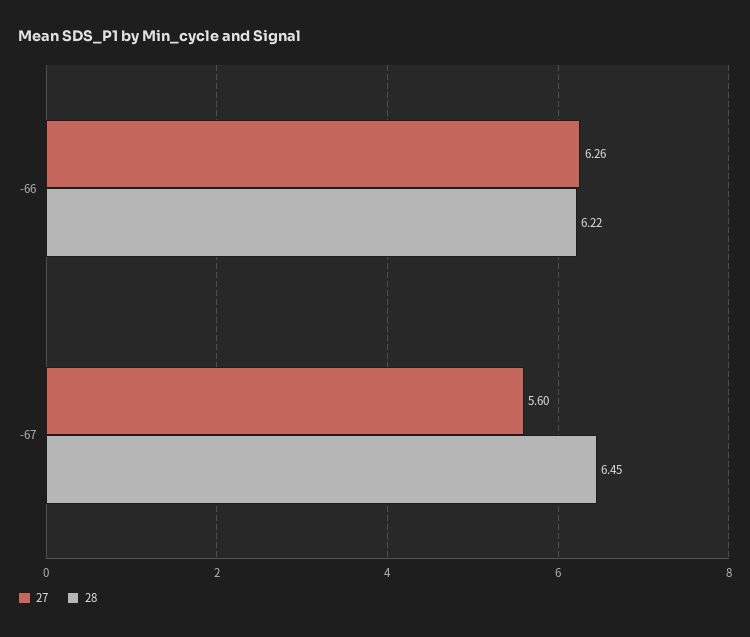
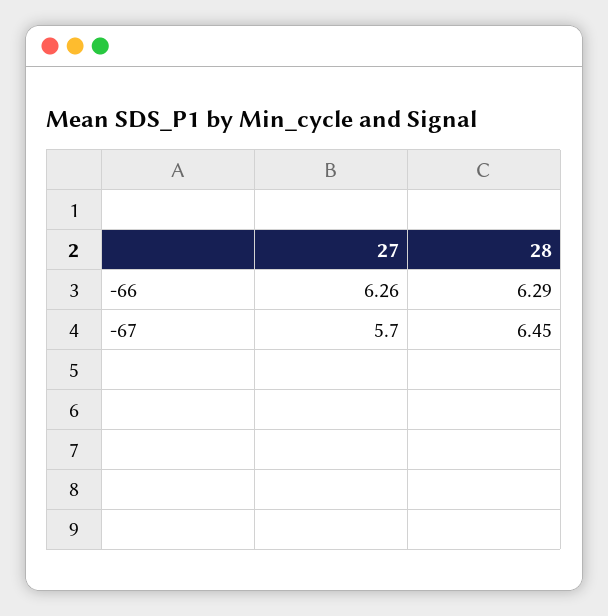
  {
    "27": {
      "-66": 6.26,
-     "-67": 5.6
+     "-67": 5.7
    },
    "28": {
-     "-66": 6.22,
+     "-66": 6.29,
      "-67": 6.45
    }
  }

